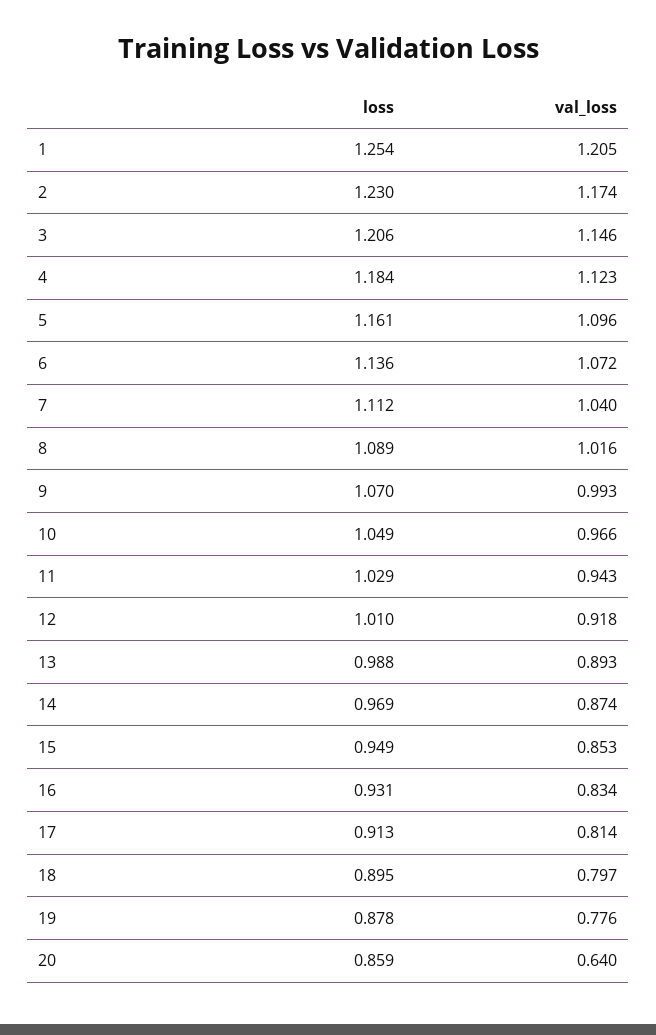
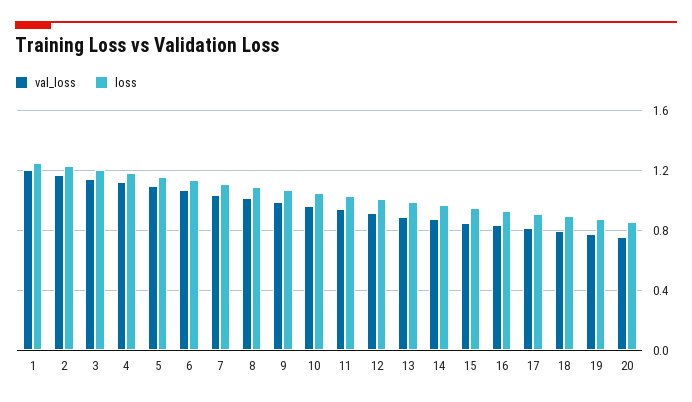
  {
    "loss": {
      "1": 1.254,
      "2": 1.23,
      "3": 1.206,
      "4": 1.184,
      "5": 1.161,
      "6": 1.136,
      "7": 1.112,
      "8": 1.089,
      "9": 1.07,
      "10": 1.049,
      "11": 1.029,
      "12": 1.01,
      "13": 0.988,
      "14": 0.969,
      "15": 0.949,
      "16": 0.931,
      "17": 0.913,
      "18": 0.895,
      "19": 0.878,
      "20": 0.859
    },
    "val_loss": {
      "1": 1.205,
      "2": 1.174,
      "3": 1.146,
      "4": 1.123,
      "5": 1.096,
      "6": 1.072,
      "7": 1.04,
      "8": 1.016,
      "9": 0.993,
      "10": 0.966,
      "11": 0.943,
      "12": 0.918,
      "13": 0.893,
      "14": 0.874,
      "15": 0.853,
      "16": 0.834,
      "17": 0.814,
      "18": 0.797,
      "19": 0.776,
-     "20": 0.64
+     "20": 0.75
    }
  }

